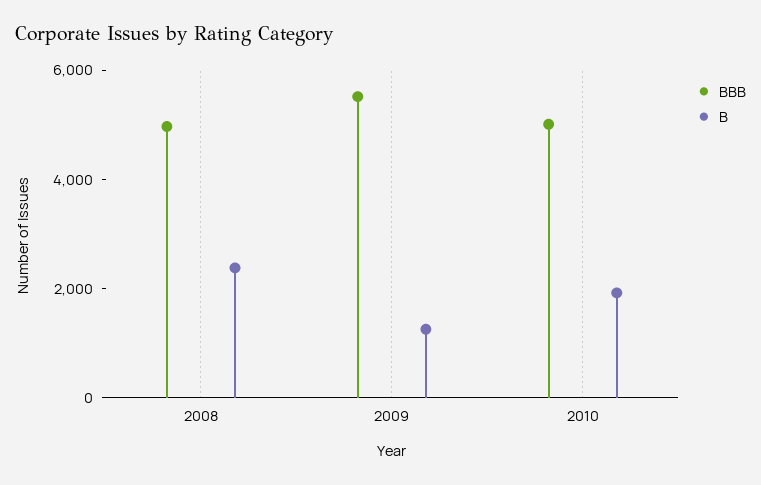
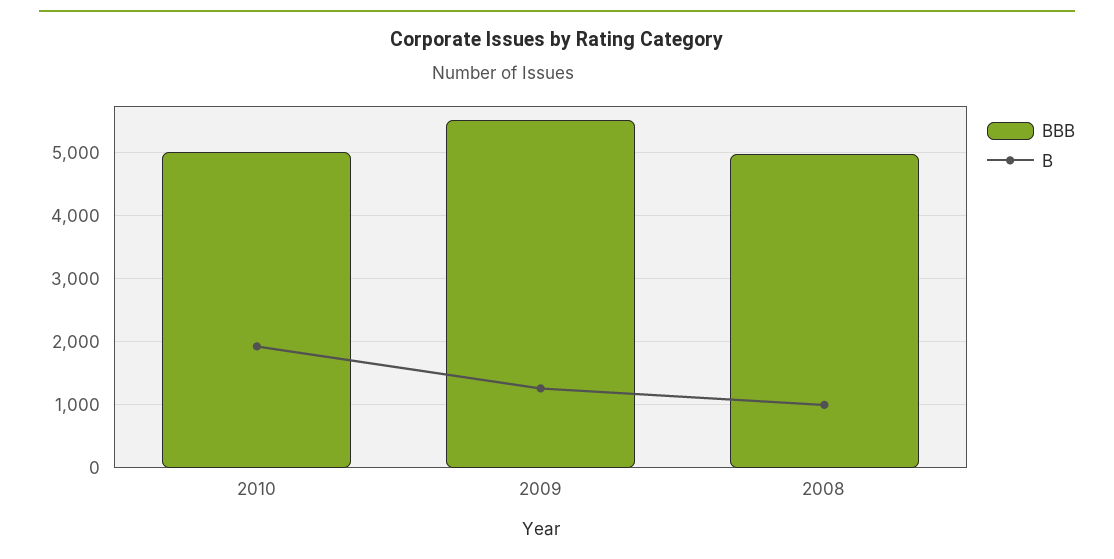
  {
    "BBB": {
      "2008": 5000,
      "2009": 5500,
      "2010": 5000
    },
    "B": {
-     "2008": 2500,
+     "2008": 1000,
      "2009": 1300,
      "2010": 1900
    }
  }

